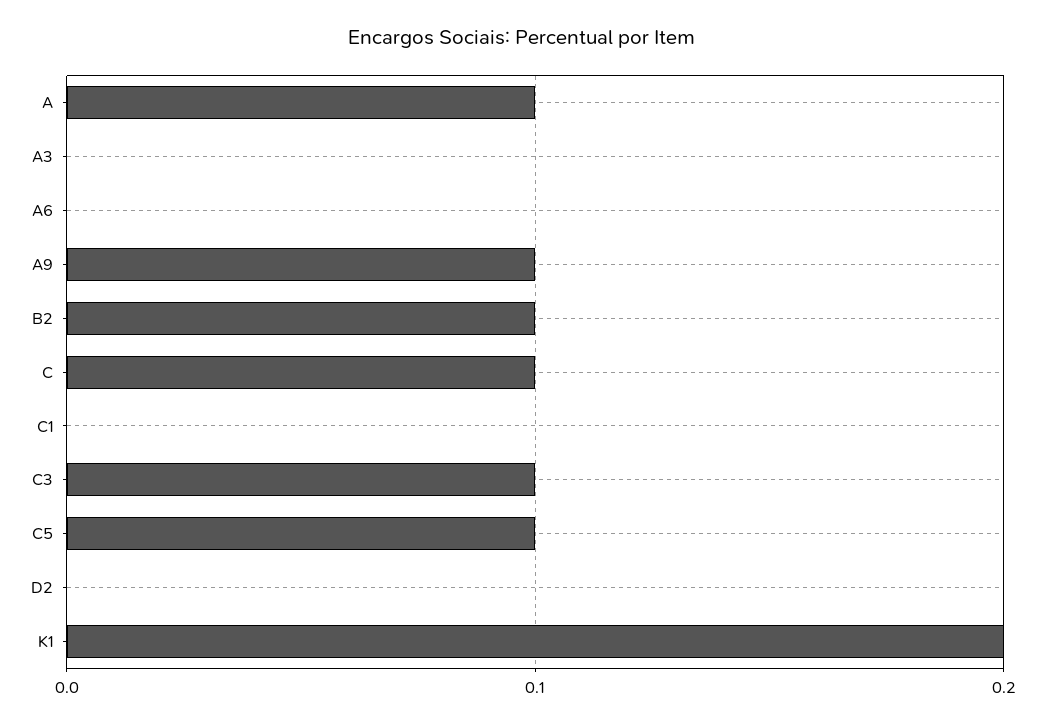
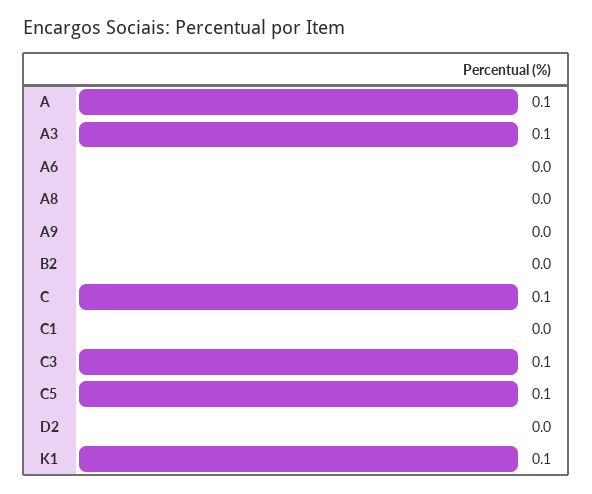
  {
    "A": 0.1,
-   "A3": 0,
+   "A3": 0.1,
    "A6": 0,
-   "A9": 0.1,
+   "A9": 0,
-   "B2": 0.1,
+   "B2": 0,
    "C": 0.1,
    "C1": 0,
    "C3": 0.1,
    "C5": 0.1,
    "D2": 0,
-   "K1": 0.2
+   "K1": 0.1,
+   "A8": 0
  }

